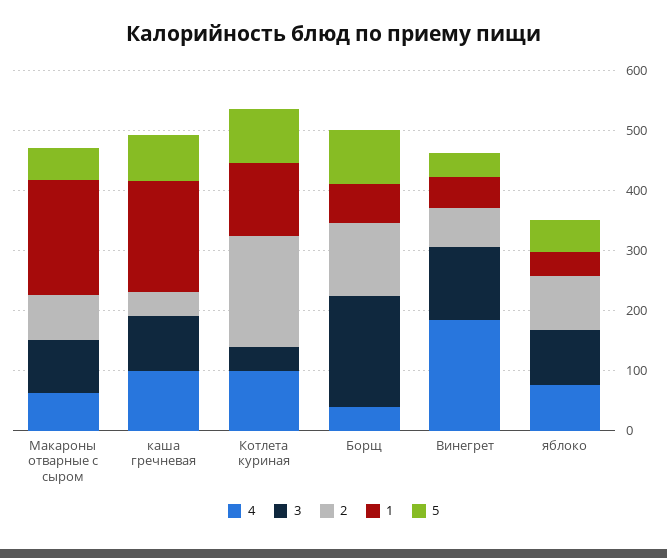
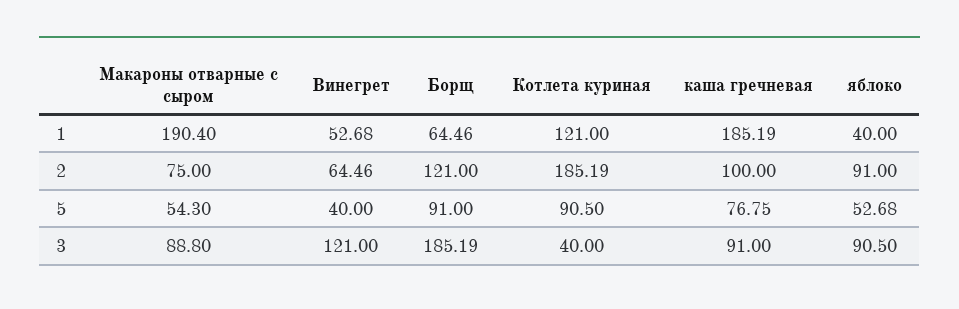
  {
-   "4": {
-     "Макароны отварные с сыром": 60,
-     "каша гречневая": 100,
-     "Котлета куриная": 100,
-     "Борщ": 40,
-     "Винегрет": 180,
-     "яблоко": 80
-   },
    "3": {
      "Макароны отварные с сыром": 88.8,
      "каша гречневая": 91,
      "Котлета куриная": 40,
      "Борщ": 185.19,
      "Винегрет": 121,
      "яблоко": 90.5
    },
    "2": {
      "Макароны отварные с сыром": 75,
-     "каша гречневая": 40,
+     "каша гречневая": 100,
      "Котлета куриная": 185.19,
      "Борщ": 121,
      "Винегрет": 64.46,
      "яблоко": 91
    },
    "1": {
      "Макароны отварные с сыром": 190.4,
      "каша гречневая": 185.19,
      "Котлета куриная": 121,
      "Борщ": 64.46,
      "Винегрет": 52.68,
      "яблоко": 40
    },
    "5": {
      "Макароны отварные с сыром": 54.3,
      "каша гречневая": 76.75,
      "Котлета куриная": 90.5,
      "Борщ": 91,
      "Винегрет": 40,
      "яблоко": 52.68
    }
  }

